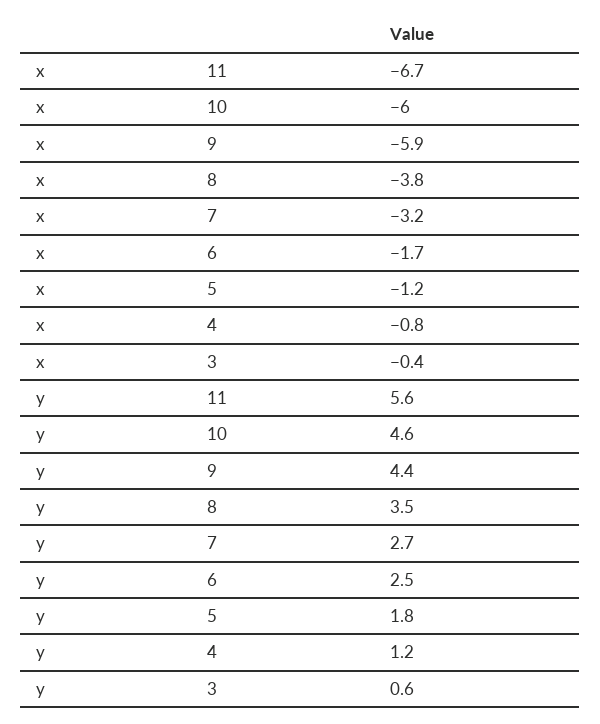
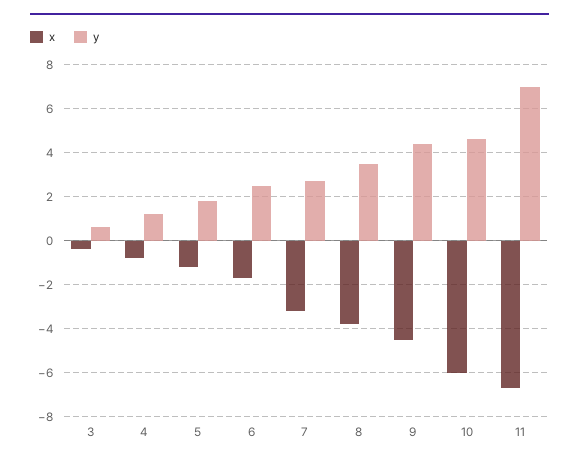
  {
    "x": {
      "11": -6.7,
      "10": -6,
-     "9": -5.9,
+     "9": -4.5,
      "8": -3.8,
      "7": -3.2,
      "6": -1.7,
      "5": -1.2,
      "4": -0.8,
      "3": -0.4
    },
    "y": {
-     "11": 5.6,
+     "11": 7,
      "10": 4.6,
      "9": 4.4,
      "8": 3.5,
      "7": 2.7,
      "6": 2.5,
      "5": 1.8,
      "4": 1.2,
      "3": 0.6
    }
  }

